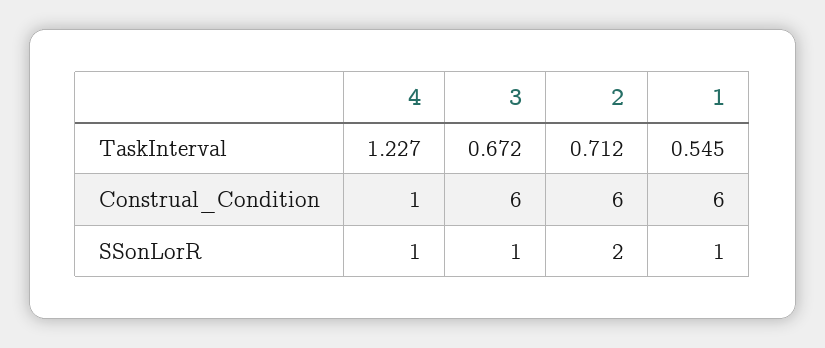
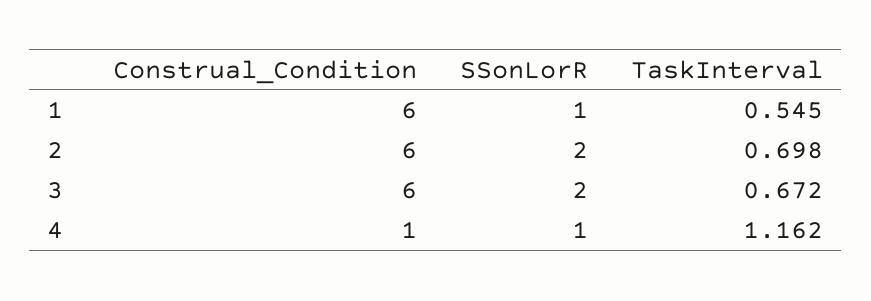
  {
    "4": {
-     "TaskInterval": 1.227,
+     "TaskInterval": 1.162,
      "Construal_Condition": 1,
      "SSonLorR": 1
    },
    "3": {
      "TaskInterval": 0.672,
      "Construal_Condition": 6,
-     "SSonLorR": 1
+     "SSonLorR": 2
    },
    "2": {
-     "TaskInterval": 0.712,
+     "TaskInterval": 0.698,
      "Construal_Condition": 6,
      "SSonLorR": 2
    },
    "1": {
      "TaskInterval": 0.545,
      "Construal_Condition": 6,
      "SSonLorR": 1
    }
  }

